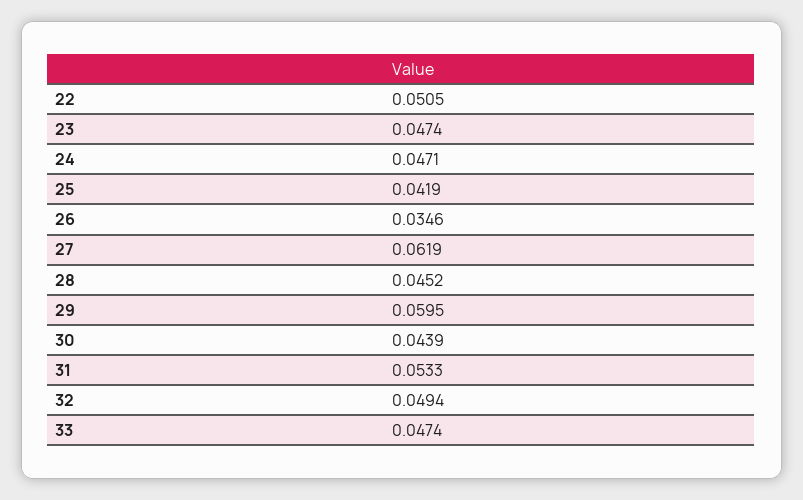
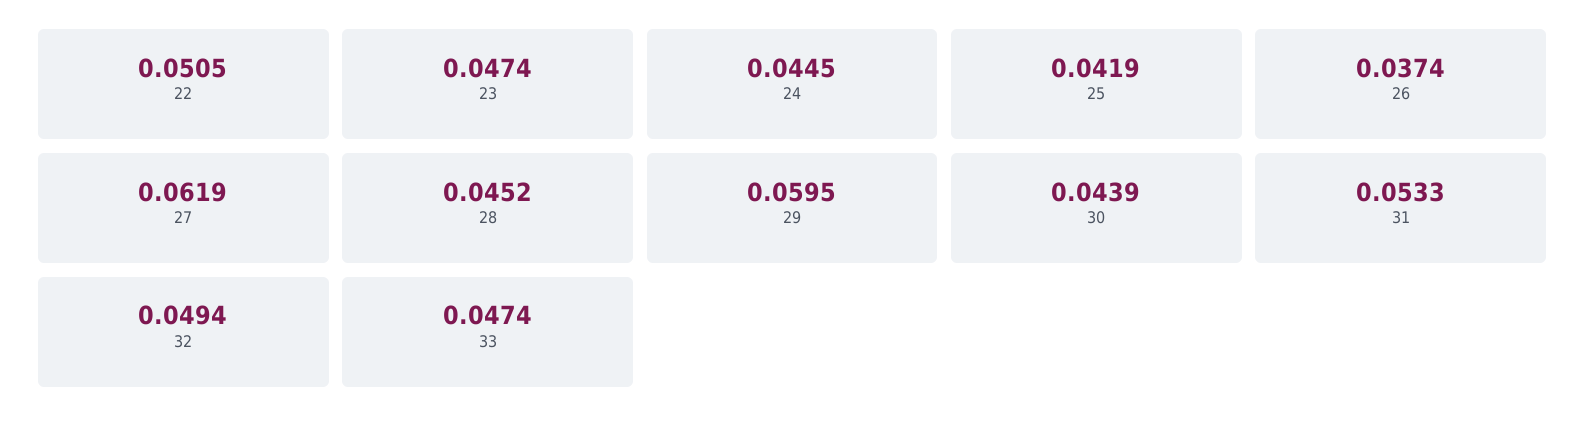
  {
    "22": 0.0505,
    "23": 0.0474,
-   "24": 0.0471,
+   "24": 0.0445,
    "25": 0.0419,
-   "26": 0.0346,
+   "26": 0.0374,
    "27": 0.0619,
    "28": 0.0452,
    "29": 0.0595,
    "30": 0.0439,
    "31": 0.0533,
    "32": 0.0494,
    "33": 0.0474
  }

